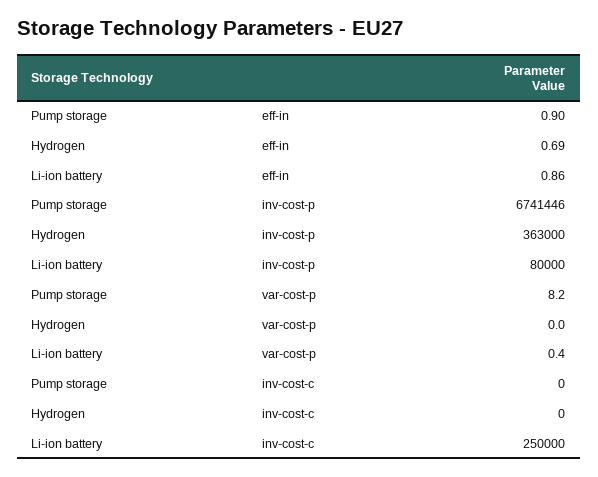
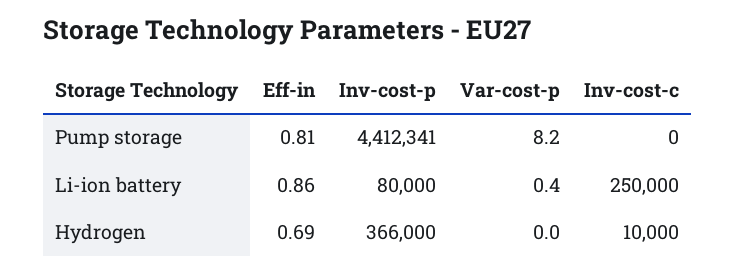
  {
    "Pump storage": {
-     "eff-in": 0.9,
+     "eff-in": 0.81,
-     "inv-cost-p": 6741446,
+     "inv-cost-p": 4412341,
      "var-cost-p": 8.2,
      "inv-cost-c": 0
    },
    "Hydrogen": {
      "eff-in": 0.69,
-     "inv-cost-p": 363000,
+     "inv-cost-p": 366000,
      "var-cost-p": 0,
-     "inv-cost-c": 0
+     "inv-cost-c": 10000
    },
    "Li-ion battery": {
      "eff-in": 0.86,
      "inv-cost-p": 80000,
      "var-cost-p": 0.4,
      "inv-cost-c": 250000
    }
  }

